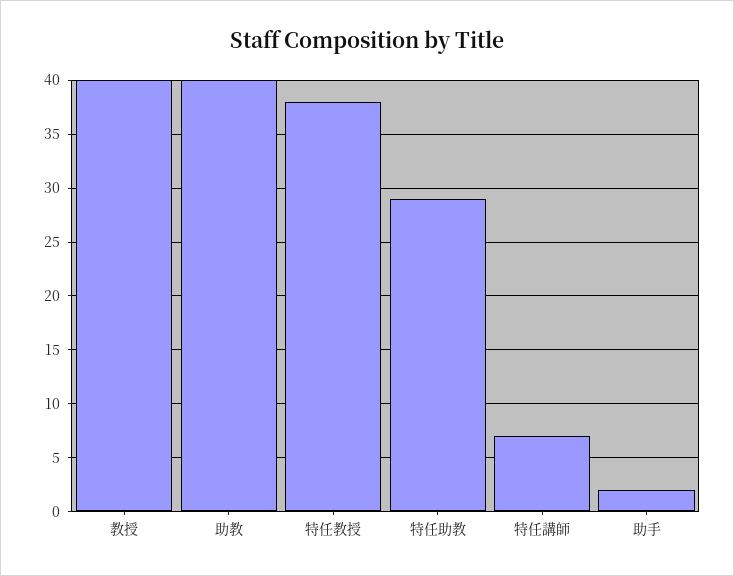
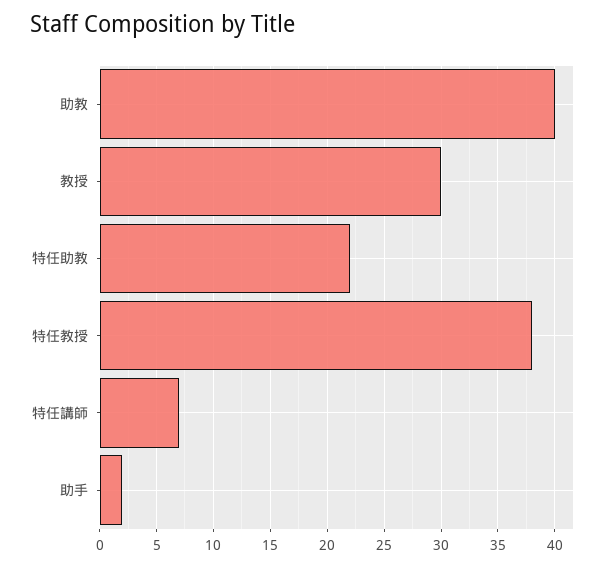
  {
-   "教授": 40,
+   "教授": 30,
    "助教": 40,
    "特任教授": 38,
-   "特任助教": 29,
+   "特任助教": 22,
    "特任講師": 7,
    "助手": 2
  }

